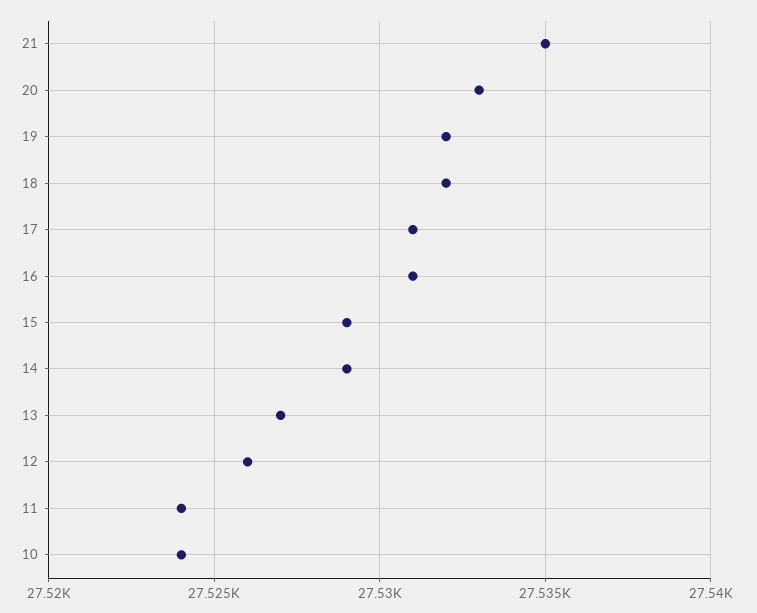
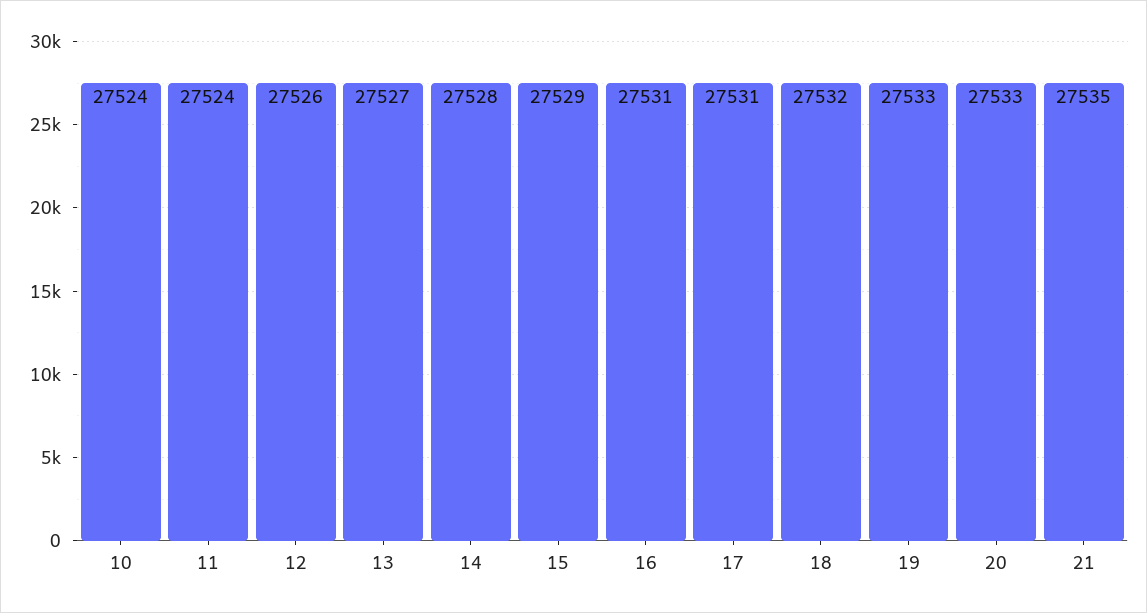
  {
    "21": 27535,
    "20": 27533,
-   "19": 27532,
+   "19": 27533,
    "18": 27532,
    "17": 27531,
    "16": 27531,
    "15": 27529,
-   "14": 27529,
+   "14": 27528,
    "13": 27527,
    "12": 27526,
    "11": 27524,
    "10": 27524
  }

